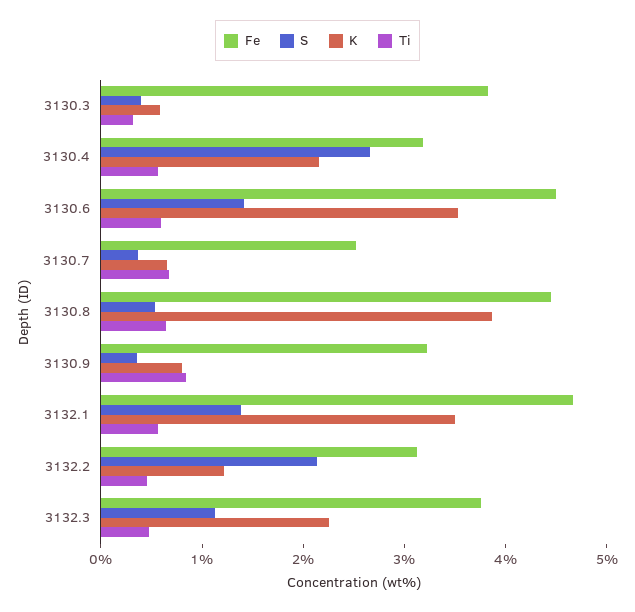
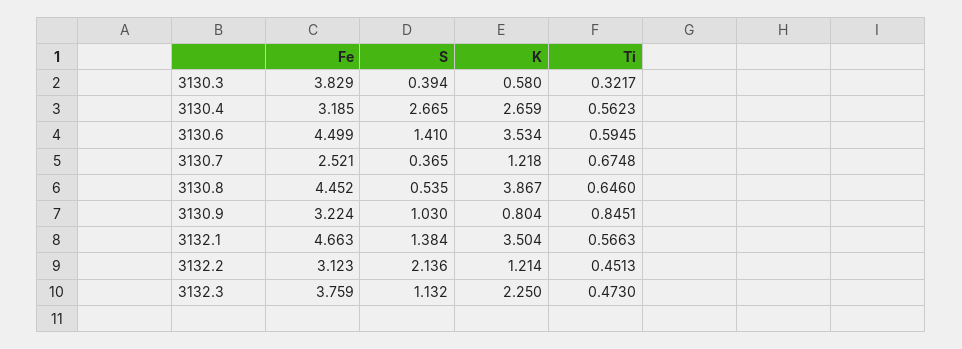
  {
    "Fe": {
      "3130.3": 3.829,
      "3130.4": 3.185,
      "3130.6": 4.499,
      "3130.7": 2.521,
      "3130.8": 4.452,
      "3130.9": 3.224,
      "3132.1": 4.663,
      "3132.2": 3.123,
      "3132.3": 3.759
    },
    "S": {
      "3130.3": 0.394,
      "3130.4": 2.665,
      "3130.6": 1.41,
      "3130.7": 0.365,
      "3130.8": 0.535,
-     "3130.9": 0.4,
+     "3130.9": 1.03,
      "3132.1": 1.384,
      "3132.2": 2.136,
      "3132.3": 1.132
    },
    "K": {
      "3130.3": 0.58,
-     "3130.4": 2.2,
+     "3130.4": 2.659,
      "3130.6": 3.534,
-     "3130.7": 0.6,
+     "3130.7": 1.218,
      "3130.8": 3.867,
      "3130.9": 0.804,
      "3132.1": 3.504,
      "3132.2": 1.214,
      "3132.3": 2.25
    },
    "Ti": {
      "3130.3": 0.3217,
      "3130.4": 0.5623,
      "3130.6": 0.5945,
      "3130.7": 0.6748,
      "3130.8": 0.646,
      "3130.9": 0.8451,
      "3132.1": 0.5663,
      "3132.2": 0.4513,
      "3132.3": 0.473
    }
  }

